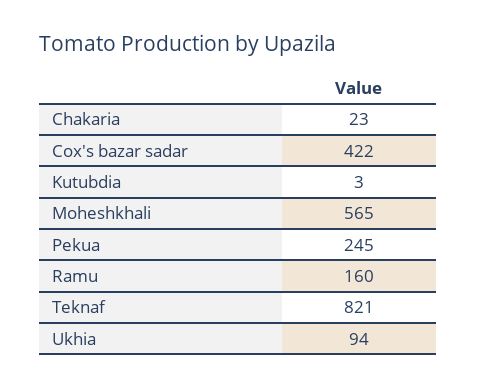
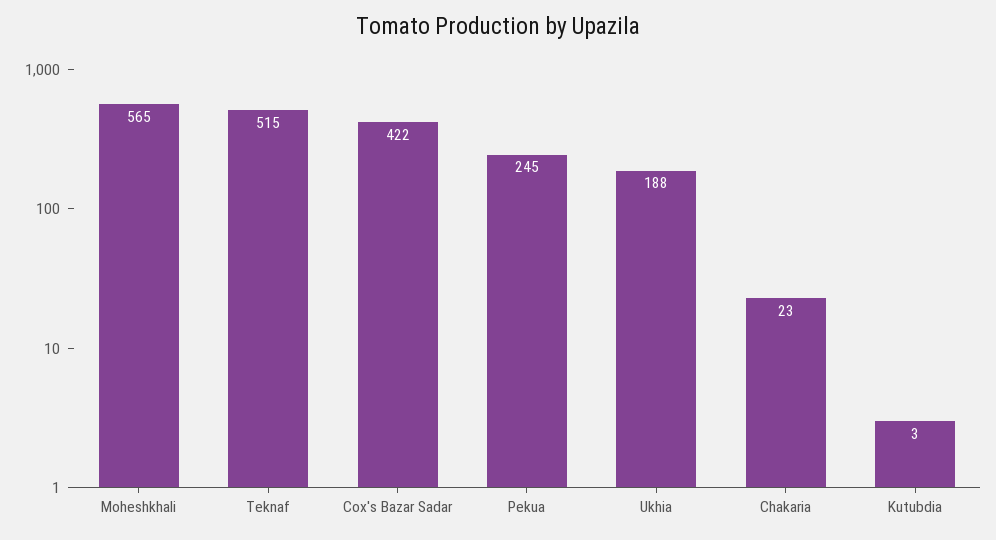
  {
    "Chakaria": 23,
    "Cox's bazar sadar": 422,
    "Kutubdia": 3,
    "Moheshkhali": 565,
    "Pekua": 245,
-   "Ramu": 160,
-   "Teknaf": 821,
+   "Teknaf": 515,
-   "Ukhia": 94
+   "Ukhia": 188
  }

